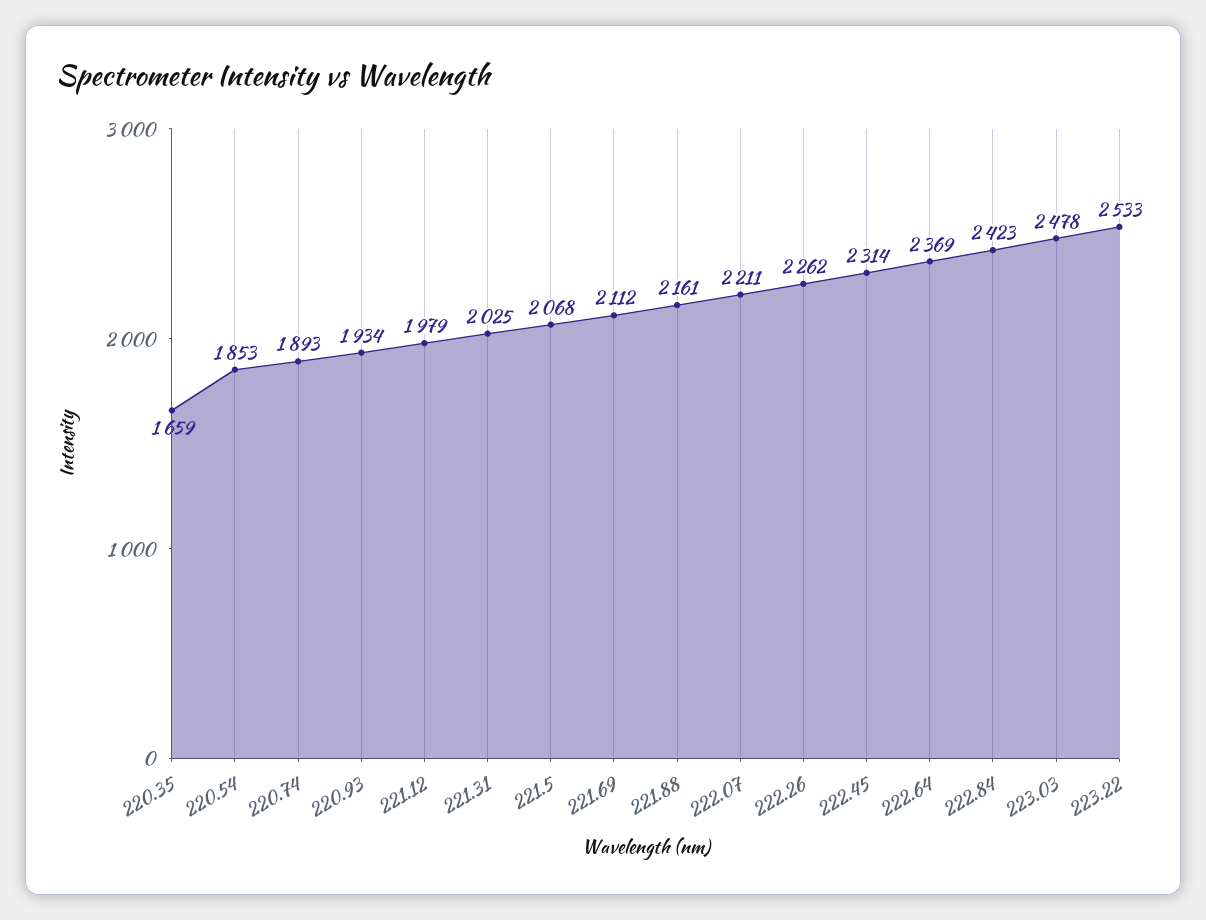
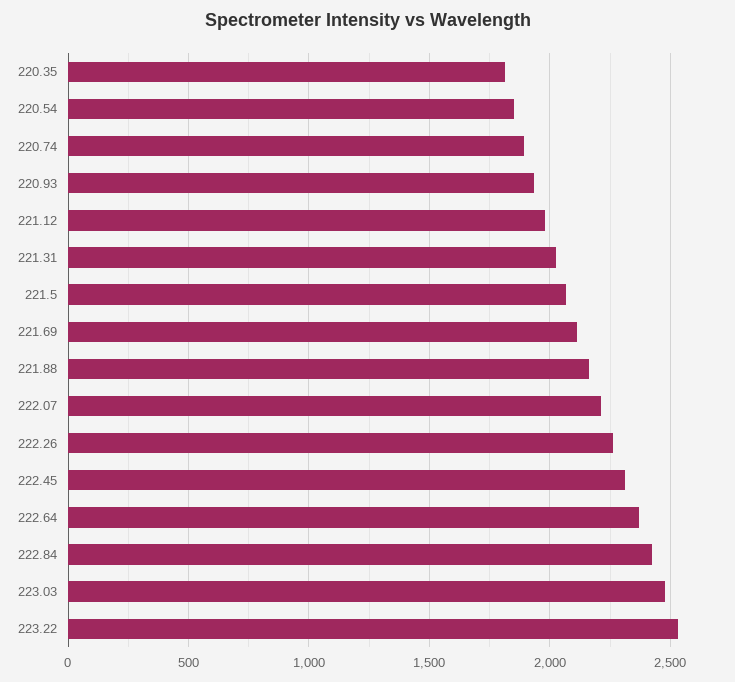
  {
-   "220.35": 1659,
+   "220.35": 1800,
    "220.54": 1853,
    "220.74": 1893,
    "220.93": 1934,
    "221.12": 1979,
    "221.31": 2025,
    "221.5": 2068,
    "221.69": 2112,
    "221.88": 2161,
    "222.07": 2211,
    "222.26": 2262,
    "222.45": 2314,
    "222.64": 2369,
    "222.84": 2423,
    "223.03": 2478,
    "223.22": 2533
  }

